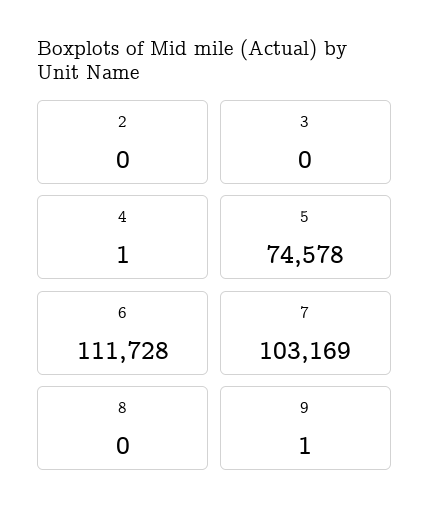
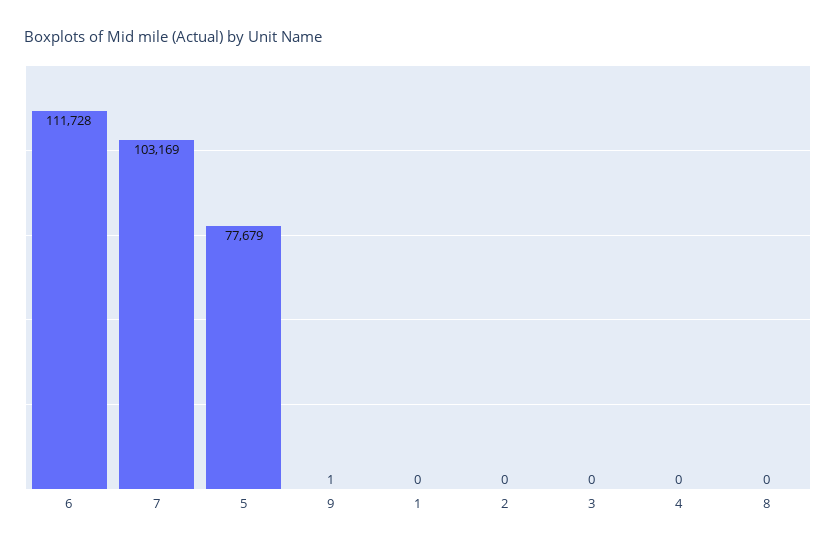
  {
    "2": 0,
    "3": 0,
-   "4": 1,
+   "4": 0,
-   "5": 74578,
+   "5": 77679,
    "6": 111728,
    "7": 103169,
    "8": 0,
-   "9": 1
+   "9": 1,
+   "1": 0
  }

